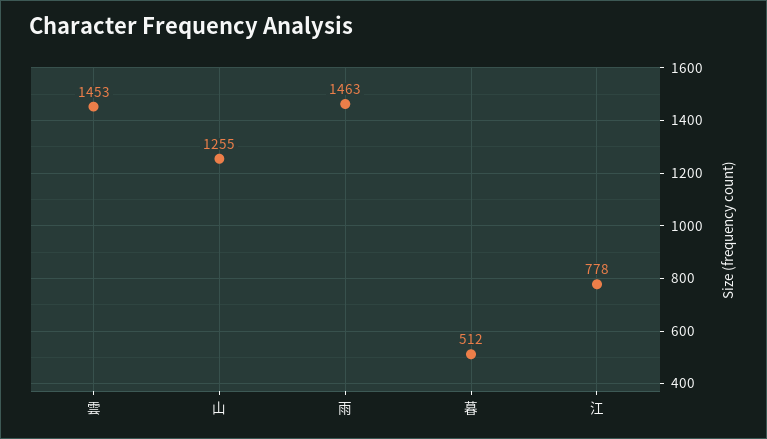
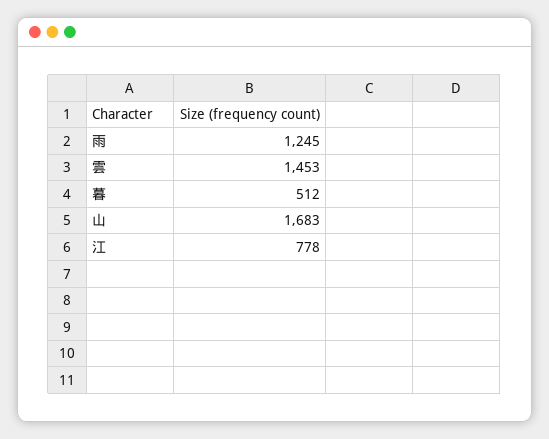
  {
    "雲": 1453,
-   "山": 1255,
+   "山": 1683,
-   "雨": 1463,
+   "雨": 1245,
    "暮": 512,
    "江": 778
  }

